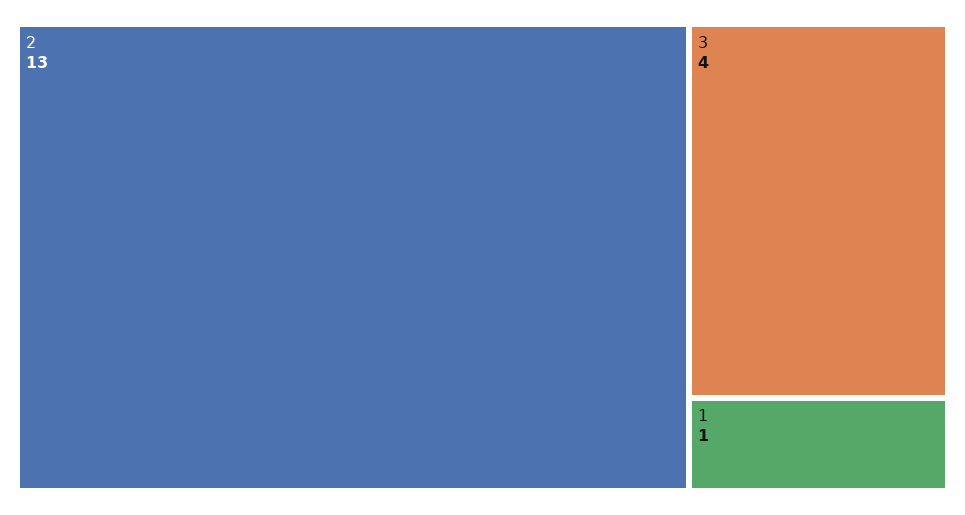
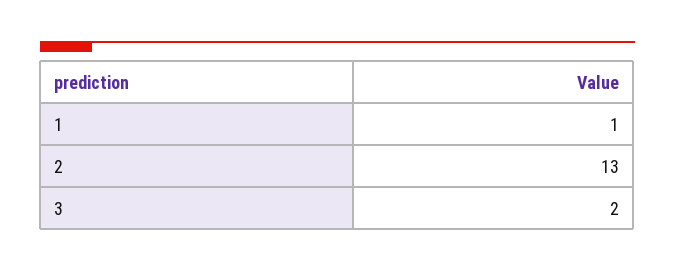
  {
    "2": 13,
-   "3": 4,
+   "3": 2,
    "1": 1
  }

